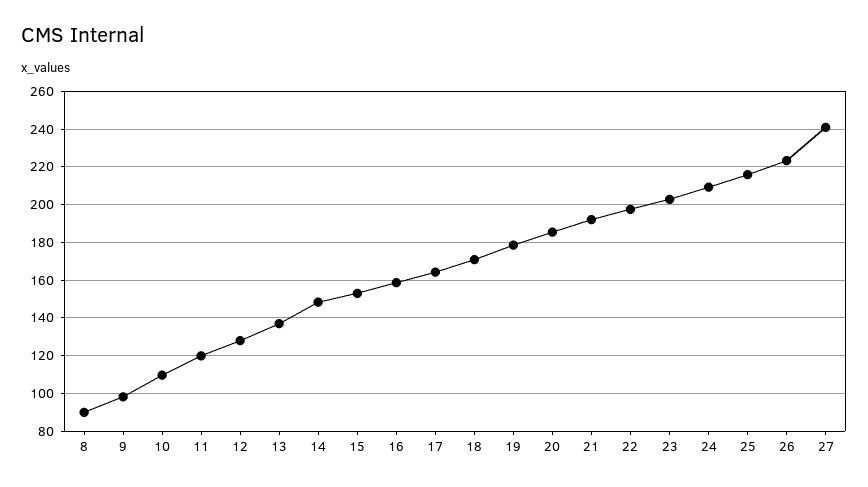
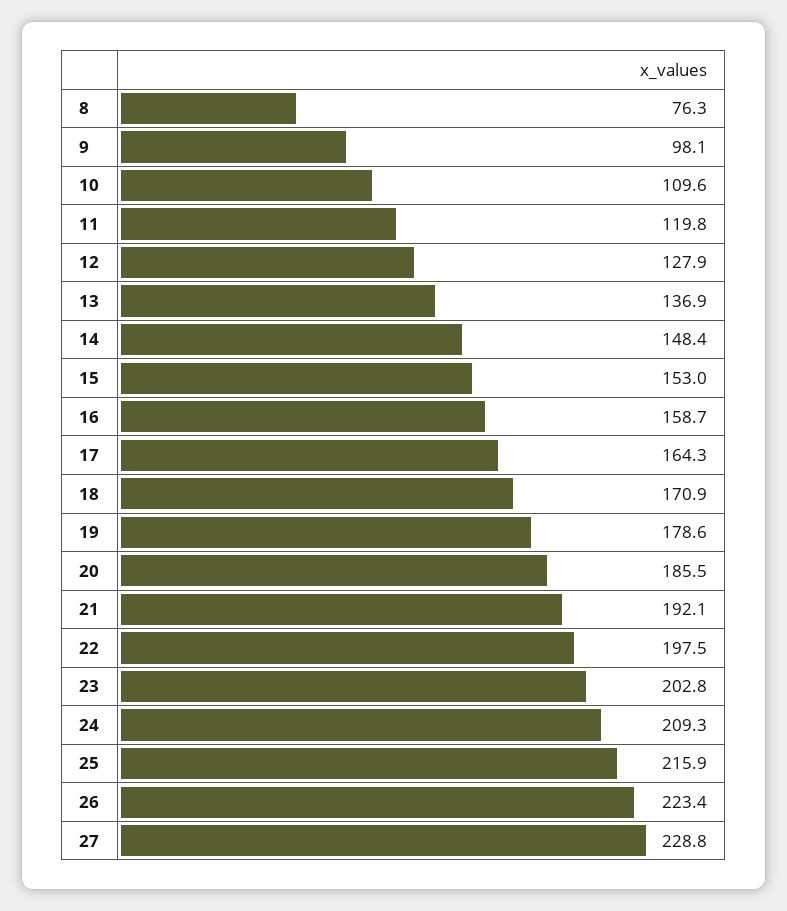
  {
-   "8": 90,
+   "8": 76.3,
    "9": 98.1,
    "10": 109.6,
    "11": 119.8,
    "12": 127.9,
    "13": 136.9,
    "14": 148.4,
    "15": 153,
    "16": 158.7,
    "17": 164.3,
    "18": 170.9,
    "19": 178.6,
    "20": 185.5,
    "21": 192.1,
    "22": 197.5,
    "23": 202.8,
    "24": 209.3,
    "25": 215.9,
    "26": 223.4,
-   "27": 240
+   "27": 228.8
  }

